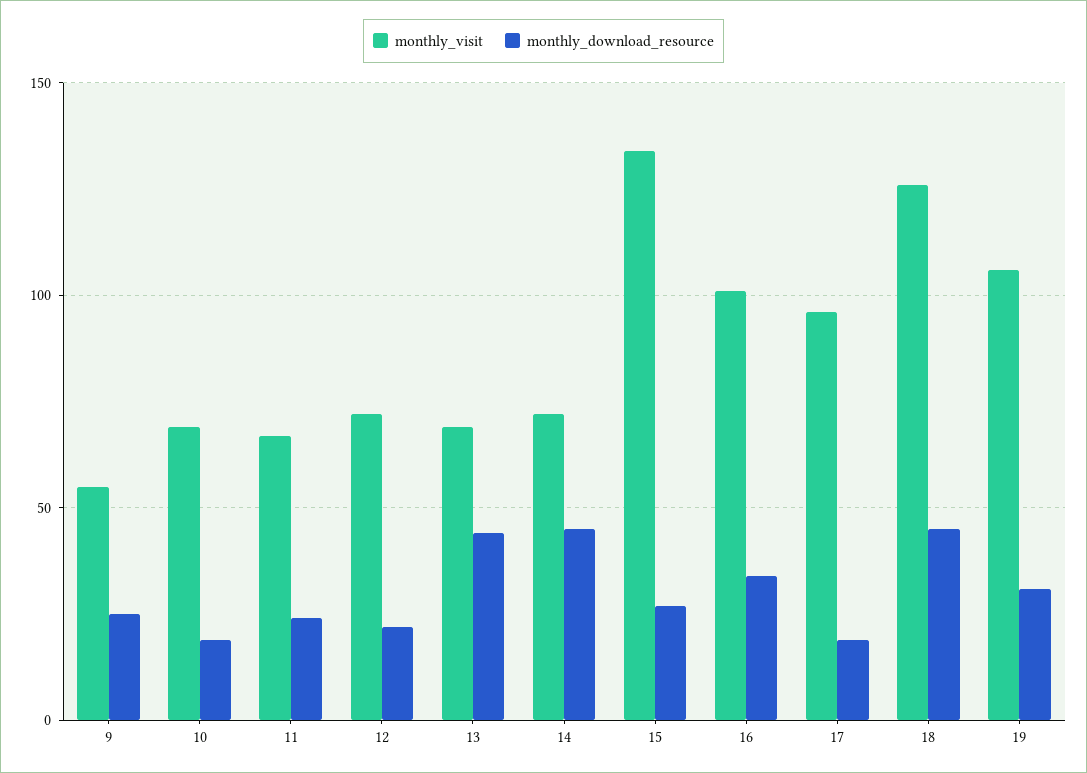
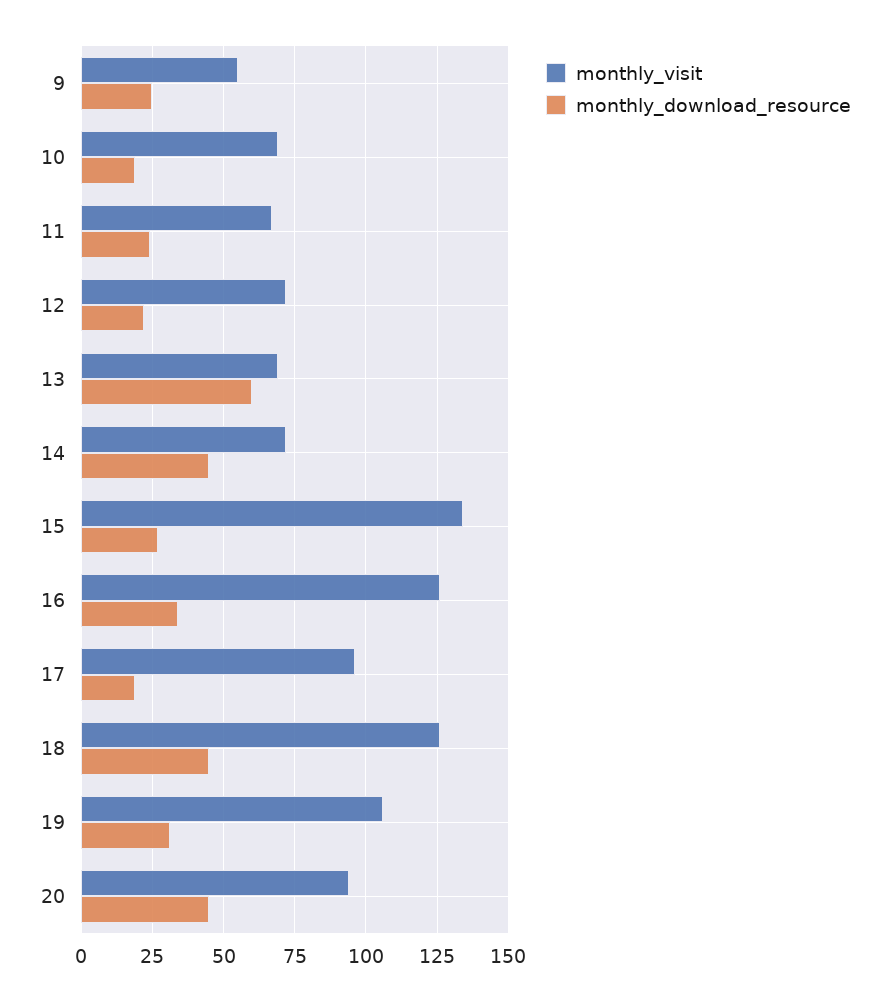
  {
    "monthly_visit": {
      "9": 55,
      "10": 70,
      "11": 65,
      "12": 70,
      "13": 70,
      "14": 70,
      "15": 135,
-     "16": 100,
+     "16": 125,
      "17": 95,
      "18": 125,
-     "19": 105
+     "19": 105,
+     "20": 95
    },
    "monthly_download_resource": {
      "9": 25,
      "10": 20,
      "11": 25,
      "12": 20,
-     "13": 45,
+     "13": 60,
      "14": 45,
      "15": 25,
      "16": 35,
      "17": 20,
      "18": 45,
-     "19": 30
+     "19": 30,
+     "20": 45
    }
  }

